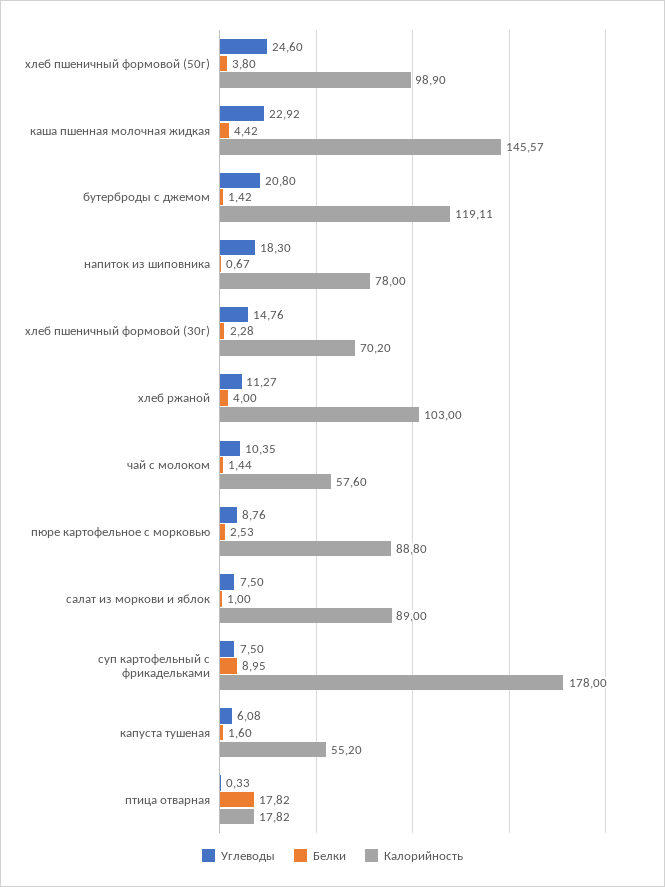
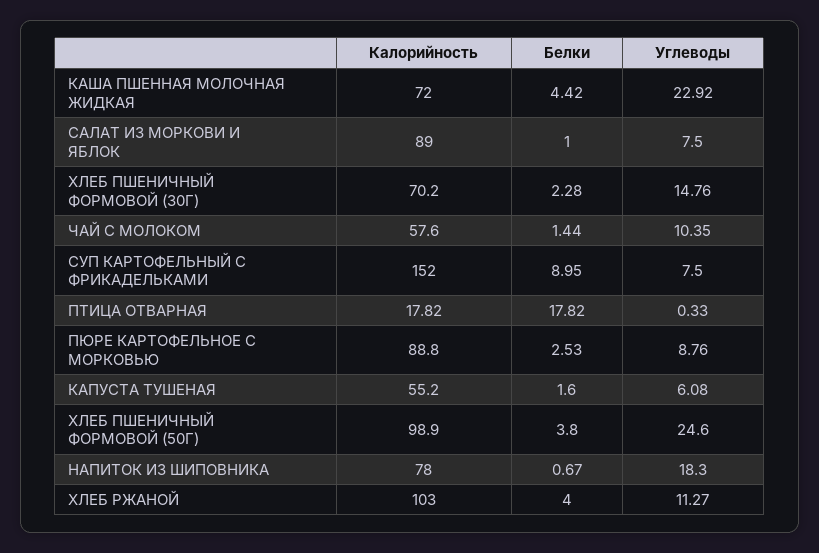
  {
    "Углеводы": {
      "хлеб пшеничный формовой (50г)": 24.6,
      "каша пшенная молочная жидкая": 22.92,
-     "бутерброды с джемом": 20.8,
      "напиток из шиповника": 18.3,
      "хлеб пшеничный формовой (30г)": 14.76,
      "хлеб ржаной": 11.27,
      "чай с молоком": 10.35,
      "пюре картофельное с морковью": 8.76,
      "салат из моркови и яблок": 7.5,
      "суп картофельный с фрикадельками": 7.5,
      "капуста тушеная": 6.08,
      "птица отварная": 0.33
    },
    "Белки": {
      "хлеб пшеничный формовой (50г)": 3.8,
      "каша пшенная молочная жидкая": 4.42,
-     "бутерброды с джемом": 1.42,
      "напиток из шиповника": 0.67,
      "хлеб пшеничный формовой (30г)": 2.28,
      "хлеб ржаной": 4,
      "чай с молоком": 1.44,
      "пюре картофельное с морковью": 2.53,
      "салат из моркови и яблок": 1,
      "суп картофельный с фрикадельками": 8.95,
      "капуста тушеная": 1.6,
      "птица отварная": 17.82
    },
    "Калорийность": {
      "хлеб пшеничный формовой (50г)": 98.9,
-     "каша пшенная молочная жидкая": 145.57,
+     "каша пшенная молочная жидкая": 72,
-     "бутерброды с джемом": 119.11,
      "напиток из шиповника": 78,
      "хлеб пшеничный формовой (30г)": 70.2,
      "хлеб ржаной": 103,
      "чай с молоком": 57.6,
      "пюре картофельное с морковью": 88.8,
      "салат из моркови и яблок": 89,
-     "суп картофельный с фрикадельками": 178,
+     "суп картофельный с фрикадельками": 152,
      "капуста тушеная": 55.2,
      "птица отварная": 17.82
    }
  }

